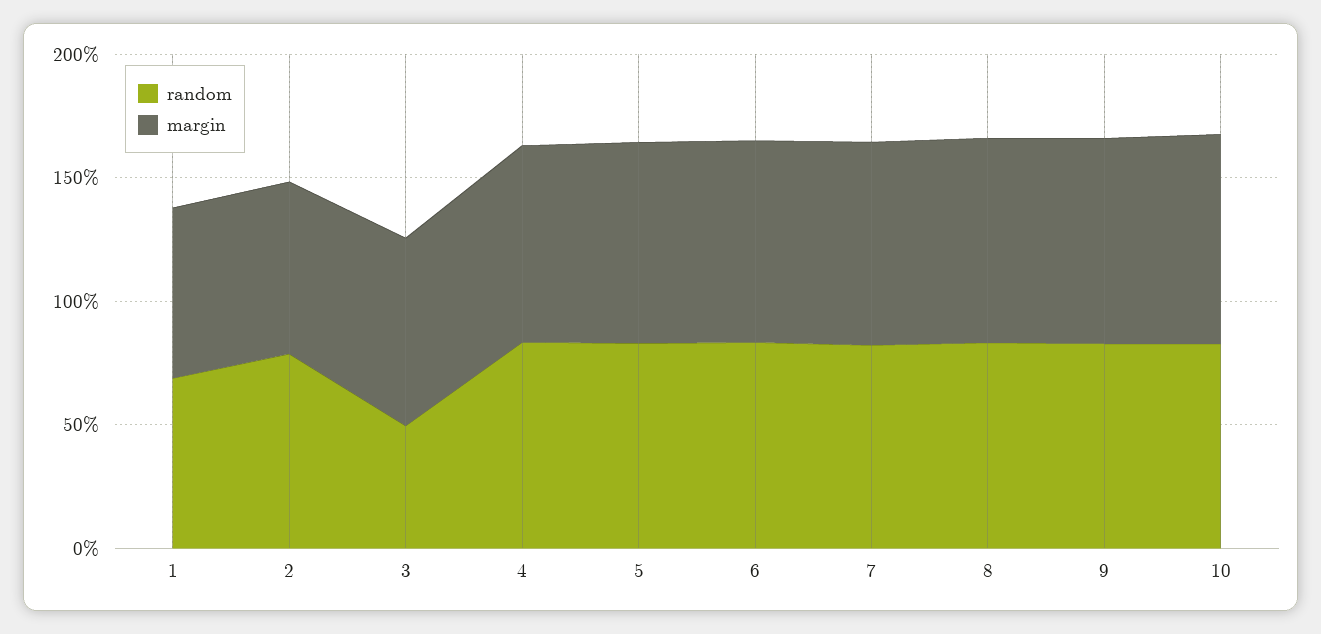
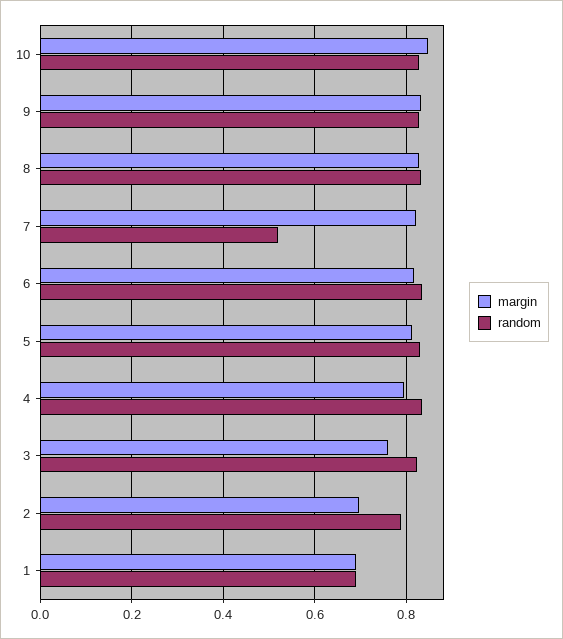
  {
    "random": {
      "1": 0.68,
      "2": 0.78,
-     "3": 0.5,
+     "3": 0.82,
      "4": 0.84,
      "5": 0.82,
      "6": 0.84,
-     "7": 0.8,
+     "7": 0.52,
      "8": 0.84,
      "9": 0.82,
      "10": 0.82
    },
    "margin": {
      "1": 0.68,
      "2": 0.7,
      "3": 0.76,
      "4": 0.8,
      "5": 0.82,
      "6": 0.82,
      "7": 0.82,
      "8": 0.82,
      "9": 0.84,
      "10": 0.84
    }
  }

